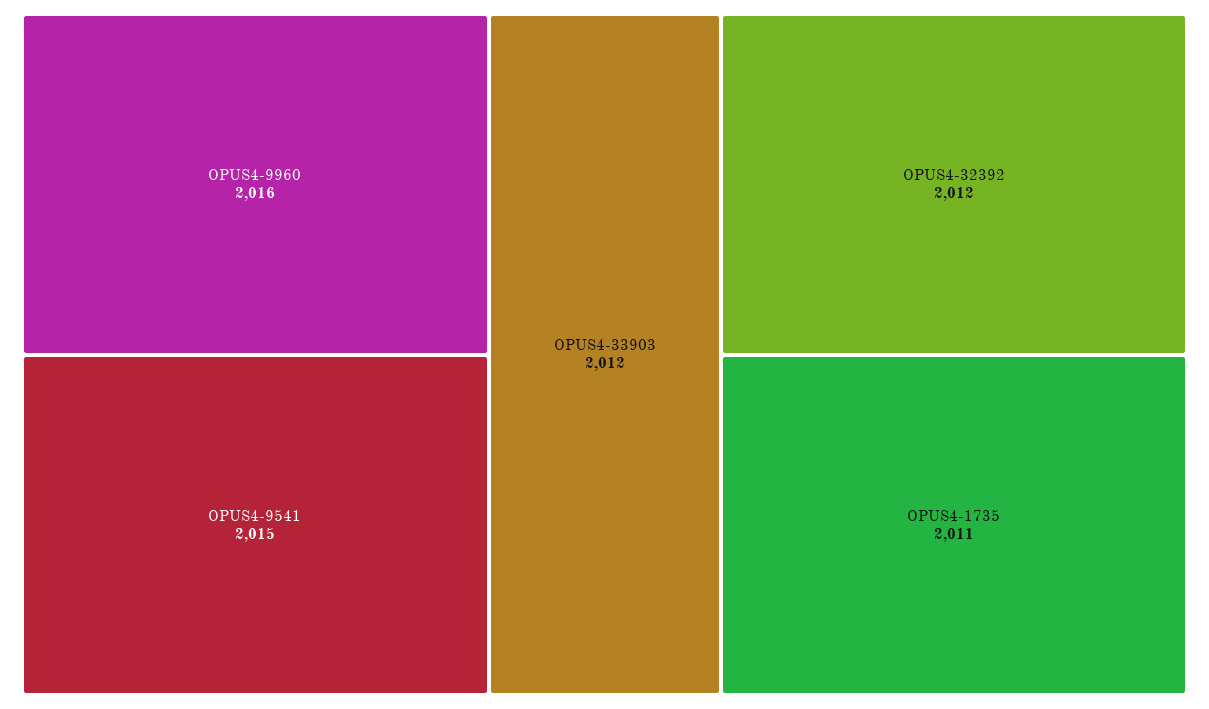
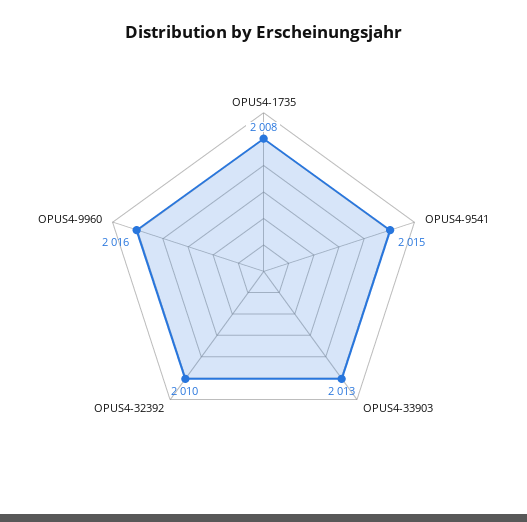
  {
    "OPUS4-9960": 2016,
    "OPUS4-9541": 2015,
-   "OPUS4-33903": 2012,
+   "OPUS4-33903": 2013,
-   "OPUS4-32392": 2012,
+   "OPUS4-32392": 2010,
-   "OPUS4-1735": 2011
+   "OPUS4-1735": 2008
  }

